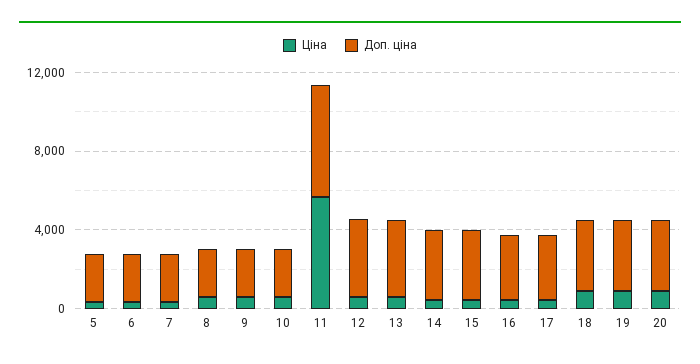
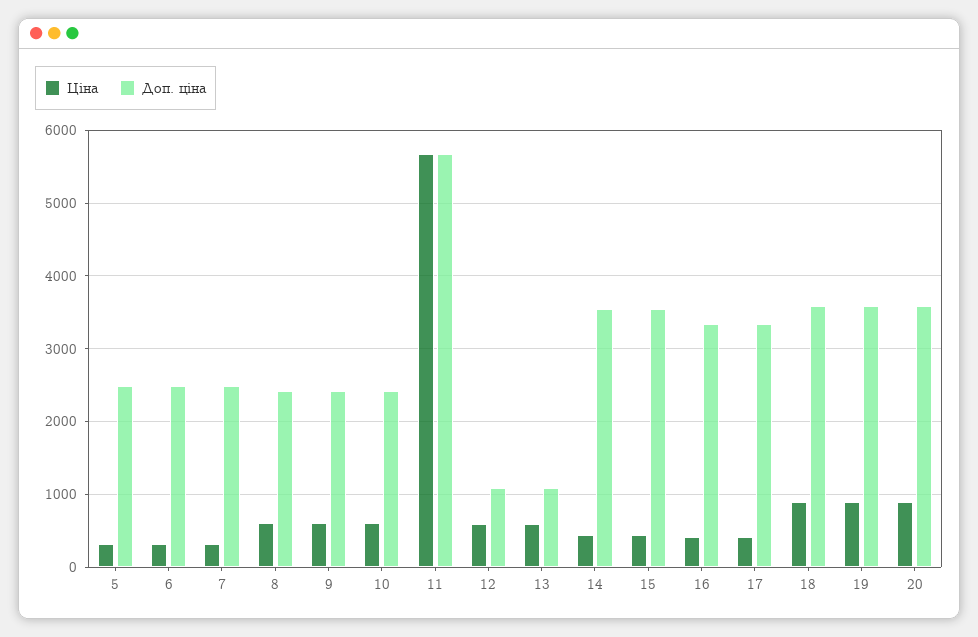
  {
    "Ціна": {
      "5": 300,
      "6": 300,
      "7": 300,
      "8": 600,
      "9": 600,
      "10": 600,
      "11": 5700,
      "12": 600,
      "13": 600,
      "14": 400,
      "15": 400,
      "16": 400,
      "17": 400,
      "18": 900,
      "19": 900,
      "20": 900
    },
    "Доп. ціна": {
      "5": 2500,
      "6": 2500,
      "7": 2500,
      "8": 2400,
      "9": 2400,
      "10": 2400,
      "11": 5700,
-     "12": 4000,
+     "12": 1100,
-     "13": 4000,
+     "13": 1100,
      "14": 3500,
      "15": 3500,
      "16": 3300,
      "17": 3300,
      "18": 3600,
      "19": 3600,
      "20": 3600
    }
  }

